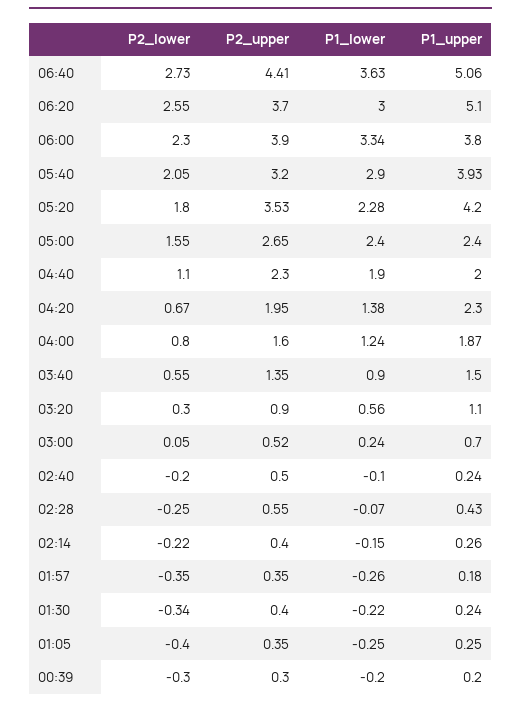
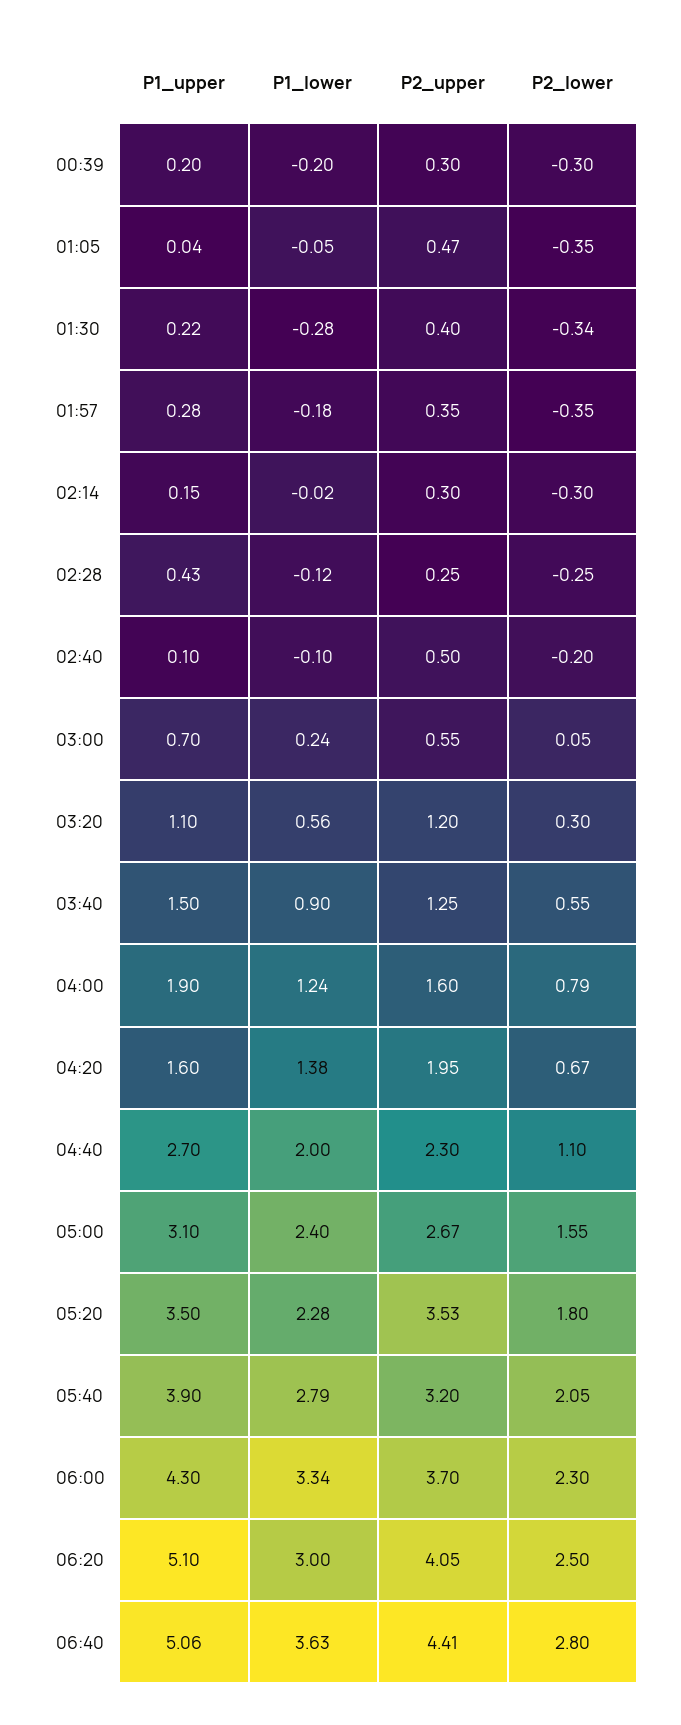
  {
    "P2_lower": {
-     "06:40": 2.73,
+     "06:40": 2.8,
-     "06:20": 2.55,
+     "06:20": 2.5,
      "06:00": 2.3,
      "05:40": 2.05,
      "05:20": 1.8,
      "05:00": 1.55,
      "04:40": 1.1,
      "04:20": 0.67,
-     "04:00": 0.8,
+     "04:00": 0.79,
      "03:40": 0.55,
      "03:20": 0.3,
      "03:00": 0.05,
      "02:40": -0.2,
      "02:28": -0.25,
-     "02:14": -0.22,
+     "02:14": -0.3,
      "01:57": -0.35,
      "01:30": -0.34,
-     "01:05": -0.4,
+     "01:05": -0.35,
      "00:39": -0.3
    },
    "P2_upper": {
      "06:40": 4.41,
-     "06:20": 3.7,
+     "06:20": 4.05,
-     "06:00": 3.9,
+     "06:00": 3.7,
      "05:40": 3.2,
      "05:20": 3.53,
-     "05:00": 2.65,
+     "05:00": 2.67,
      "04:40": 2.3,
      "04:20": 1.95,
      "04:00": 1.6,
-     "03:40": 1.35,
+     "03:40": 1.25,
-     "03:20": 0.9,
+     "03:20": 1.2,
-     "03:00": 0.52,
+     "03:00": 0.55,
      "02:40": 0.5,
-     "02:28": 0.55,
+     "02:28": 0.25,
-     "02:14": 0.4,
+     "02:14": 0.3,
      "01:57": 0.35,
      "01:30": 0.4,
-     "01:05": 0.35,
+     "01:05": 0.47,
      "00:39": 0.3
    },
    "P1_lower": {
      "06:40": 3.63,
      "06:20": 3,
      "06:00": 3.34,
-     "05:40": 2.9,
+     "05:40": 2.79,
      "05:20": 2.28,
      "05:00": 2.4,
-     "04:40": 1.9,
+     "04:40": 2,
      "04:20": 1.38,
      "04:00": 1.24,
      "03:40": 0.9,
      "03:20": 0.56,
      "03:00": 0.24,
      "02:40": -0.1,
-     "02:28": -0.07,
+     "02:28": -0.12,
-     "02:14": -0.15,
+     "02:14": -0.02,
-     "01:57": -0.26,
+     "01:57": -0.18,
-     "01:30": -0.22,
+     "01:30": -0.28,
-     "01:05": -0.25,
+     "01:05": -0.05,
      "00:39": -0.2
    },
    "P1_upper": {
      "06:40": 5.06,
      "06:20": 5.1,
-     "06:00": 3.8,
+     "06:00": 4.3,
-     "05:40": 3.93,
+     "05:40": 3.9,
-     "05:20": 4.2,
+     "05:20": 3.5,
-     "05:00": 2.4,
+     "05:00": 3.1,
-     "04:40": 2,
+     "04:40": 2.7,
-     "04:20": 2.3,
+     "04:20": 1.6,
-     "04:00": 1.87,
+     "04:00": 1.9,
      "03:40": 1.5,
      "03:20": 1.1,
      "03:00": 0.7,
-     "02:40": 0.24,
+     "02:40": 0.1,
      "02:28": 0.43,
-     "02:14": 0.26,
+     "02:14": 0.15,
-     "01:57": 0.18,
+     "01:57": 0.28,
-     "01:30": 0.24,
+     "01:30": 0.22,
-     "01:05": 0.25,
+     "01:05": 0.04,
      "00:39": 0.2
    }
  }

